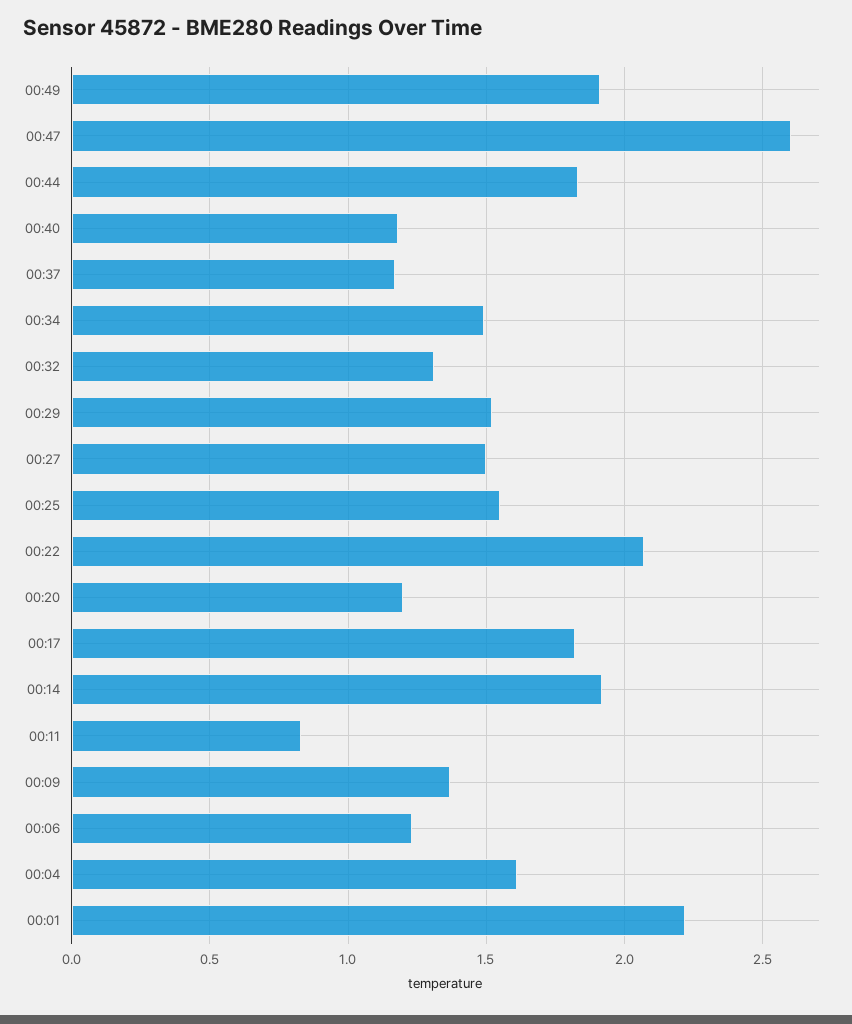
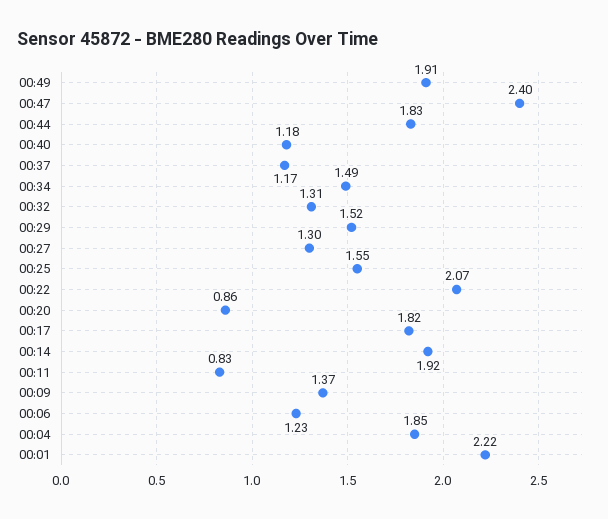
  {
    "00:49": 1.91,
-   "00:47": 2.6,
+   "00:47": 2.4,
    "00:44": 1.83,
    "00:40": 1.18,
    "00:37": 1.17,
    "00:34": 1.49,
    "00:32": 1.31,
    "00:29": 1.52,
-   "00:27": 1.5,
+   "00:27": 1.3,
    "00:25": 1.55,
    "00:22": 2.07,
-   "00:20": 1.2,
+   "00:20": 0.86,
    "00:17": 1.82,
    "00:14": 1.92,
    "00:11": 0.83,
    "00:09": 1.37,
    "00:06": 1.23,
-   "00:04": 1.6,
+   "00:04": 1.85,
    "00:01": 2.22
  }

